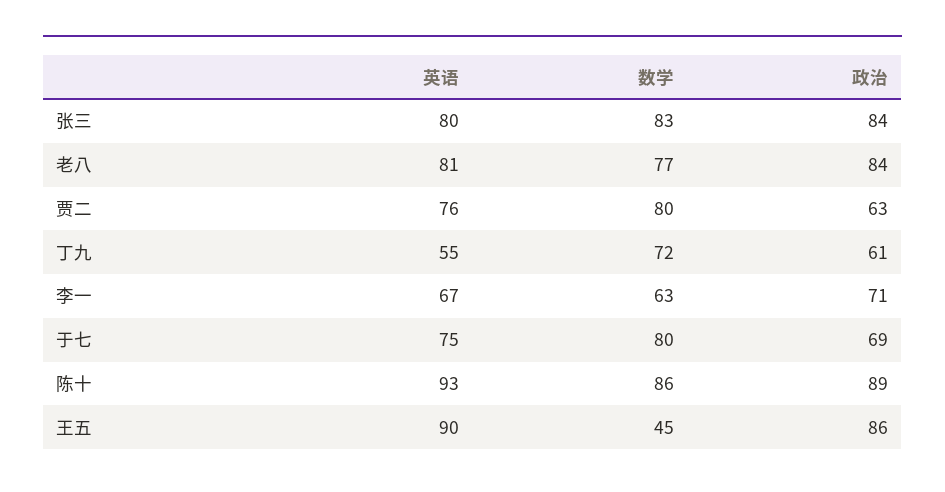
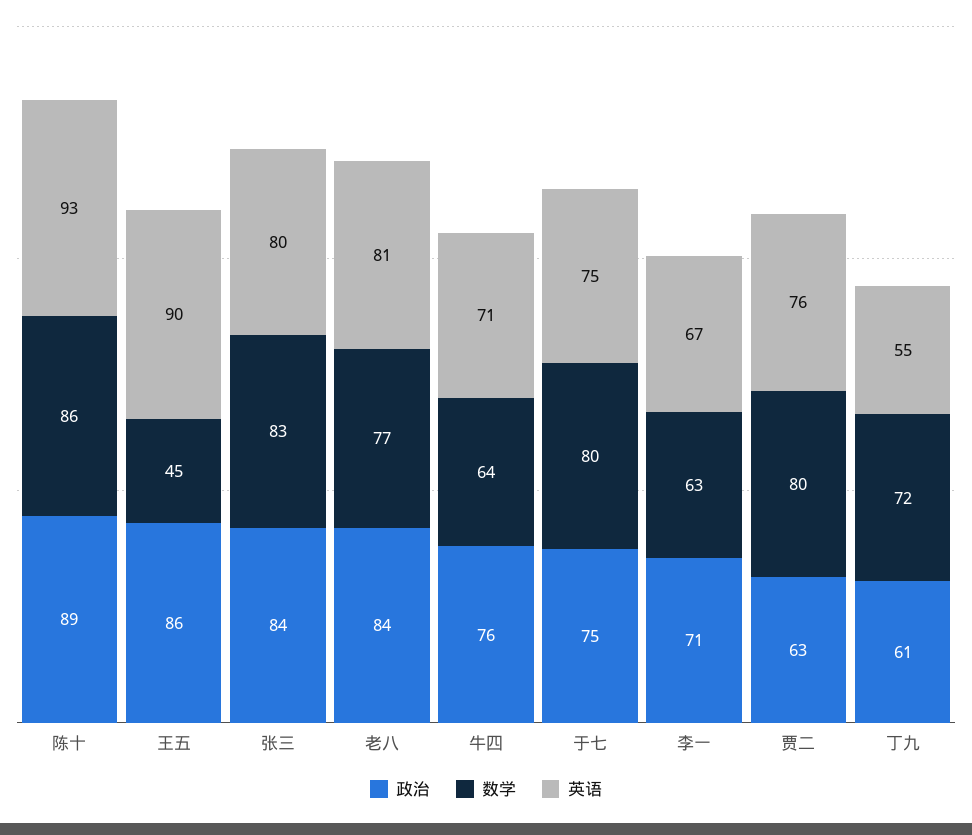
  {
    "英语": {
      "张三": 80,
      "老八": 81,
      "贾二": 76,
      "丁九": 55,
      "李一": 67,
      "于七": 75,
      "陈十": 93,
-     "王五": 90
+     "王五": 90,
+     "牛四": 71
    },
    "数学": {
      "张三": 83,
      "老八": 77,
      "贾二": 80,
      "丁九": 72,
      "李一": 63,
      "于七": 80,
      "陈十": 86,
-     "王五": 45
+     "王五": 45,
+     "牛四": 64
    },
    "政治": {
      "张三": 84,
      "老八": 84,
      "贾二": 63,
      "丁九": 61,
      "李一": 71,
-     "于七": 69,
+     "于七": 75,
      "陈十": 89,
-     "王五": 86
+     "王五": 86,
+     "牛四": 76
    }
  }

